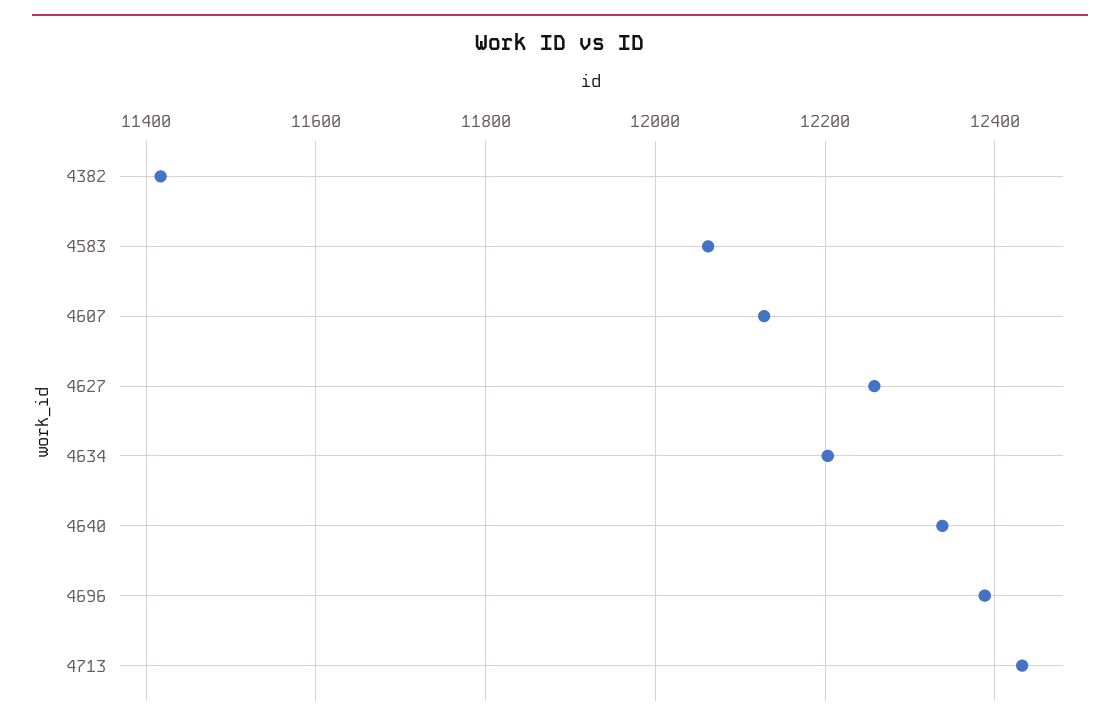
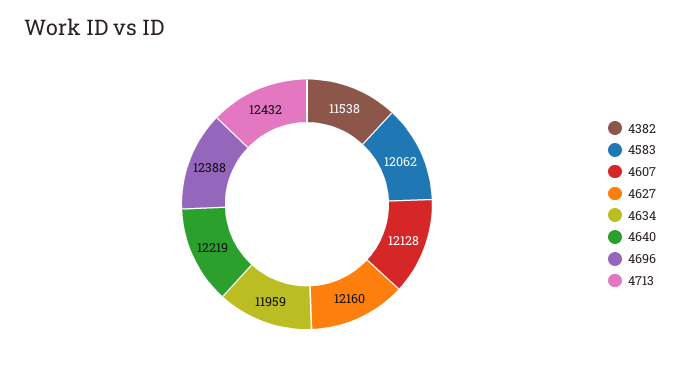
  {
-   "4382": 11420,
+   "4382": 11538,
    "4583": 12062,
    "4607": 12128,
-   "4627": 12260,
+   "4627": 12160,
-   "4634": 12200,
+   "4634": 11959,
-   "4640": 12340,
+   "4640": 12219,
    "4696": 12388,
    "4713": 12432
  }

